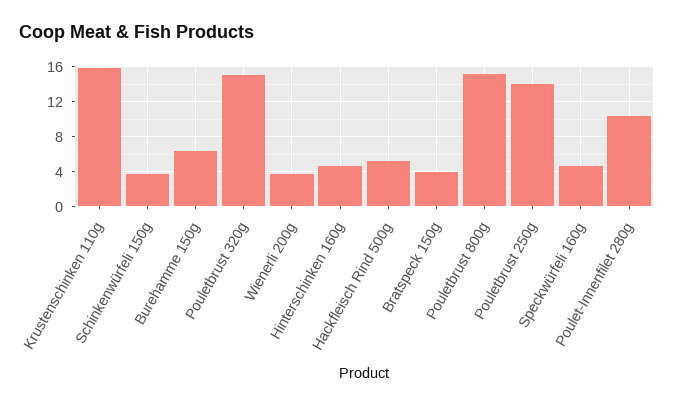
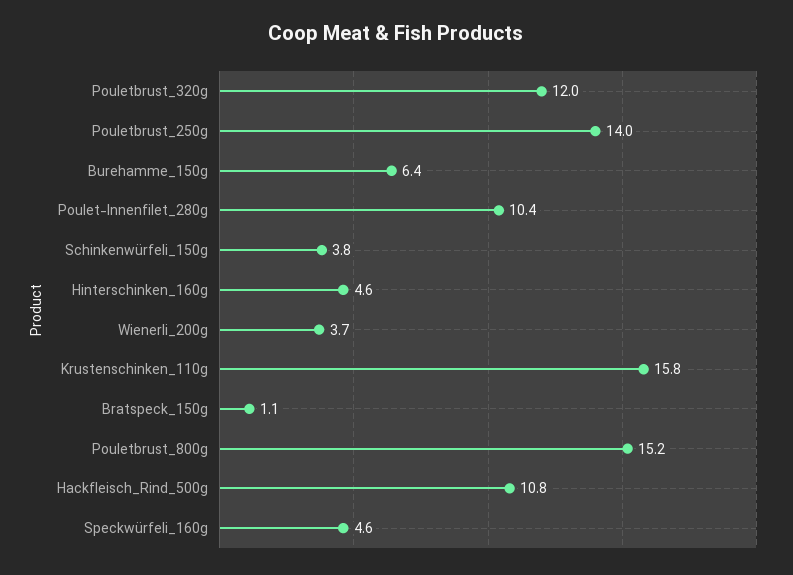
  {
    "Krustenschinken 110g": 15.8,
    "Schinkenwürfeli 150g": 3.8,
    "Burehamme 150g": 6.4,
-   "Pouletbrust 320g": 15,
+   "Pouletbrust 320g": 12,
    "Wienerli 200g": 3.7,
    "Hinterschinken 160g": 4.6,
-   "Hackfleisch Rind 500g": 5,
+   "Hackfleisch Rind 500g": 10.8,
-   "Bratspeck 150g": 4,
+   "Bratspeck 150g": 1.1,
    "Pouletbrust 800g": 15.2,
    "Pouletbrust 250g": 14,
    "Speckwürfeli 160g": 4.6,
    "Poulet-Innenfilet 280g": 10.4
  }

